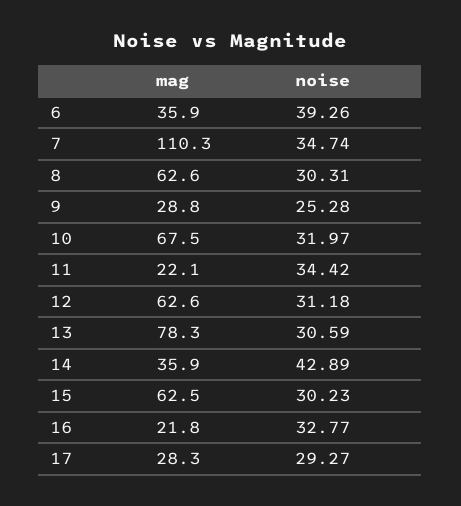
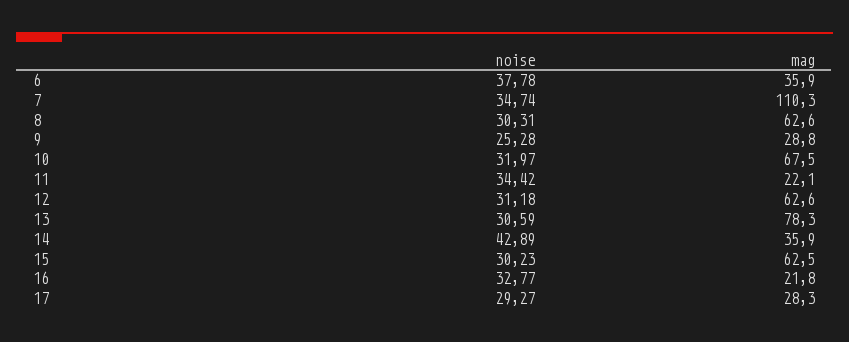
  {
    "mag": {
      "6": 35.9,
      "7": 110.3,
      "8": 62.6,
      "9": 28.8,
      "10": 67.5,
      "11": 22.1,
      "12": 62.6,
      "13": 78.3,
      "14": 35.9,
      "15": 62.5,
      "16": 21.8,
      "17": 28.3
    },
    "noise": {
-     "6": 39.26,
+     "6": 37.78,
      "7": 34.74,
      "8": 30.31,
      "9": 25.28,
      "10": 31.97,
      "11": 34.42,
      "12": 31.18,
      "13": 30.59,
      "14": 42.89,
      "15": 30.23,
      "16": 32.77,
      "17": 29.27
    }
  }

